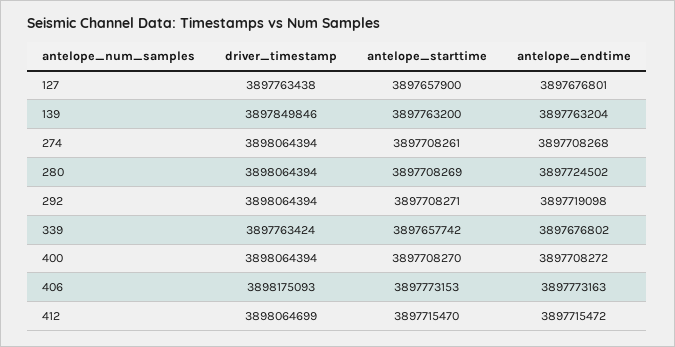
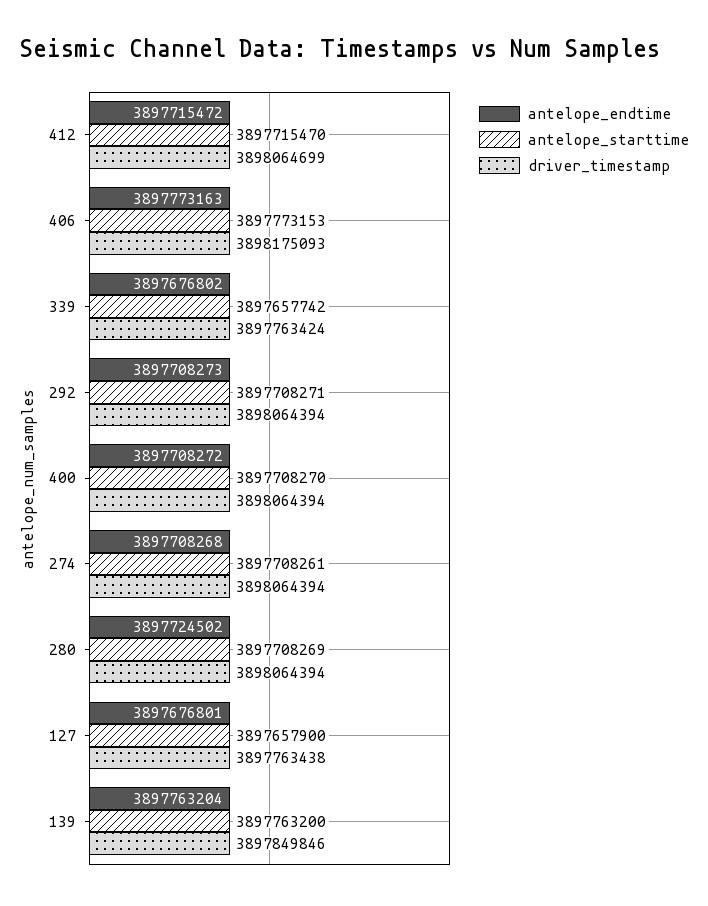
  {
    "driver_timestamp": {
      "127": 3897763438,
      "139": 3897849846,
      "274": 3898064394,
      "280": 3898064394,
      "292": 3898064394,
      "339": 3897763424,
      "400": 3898064394,
      "406": 3898175093,
      "412": 3898064699
    },
    "antelope_starttime": {
      "127": 3897657900,
      "139": 3897763200,
      "274": 3897708261,
      "280": 3897708269,
      "292": 3897708271,
      "339": 3897657742,
      "400": 3897708270,
      "406": 3897773153,
      "412": 3897715470
    },
    "antelope_endtime": {
      "127": 3897676801,
      "139": 3897763204,
      "274": 3897708268,
      "280": 3897724502,
-     "292": 3897719098,
+     "292": 3897708273,
      "339": 3897676802,
      "400": 3897708272,
      "406": 3897773163,
      "412": 3897715472
    }
  }

